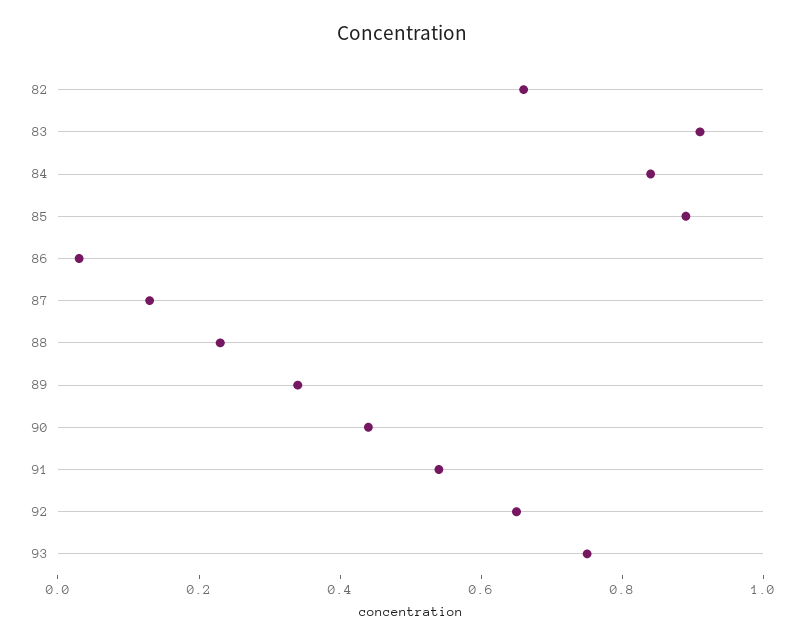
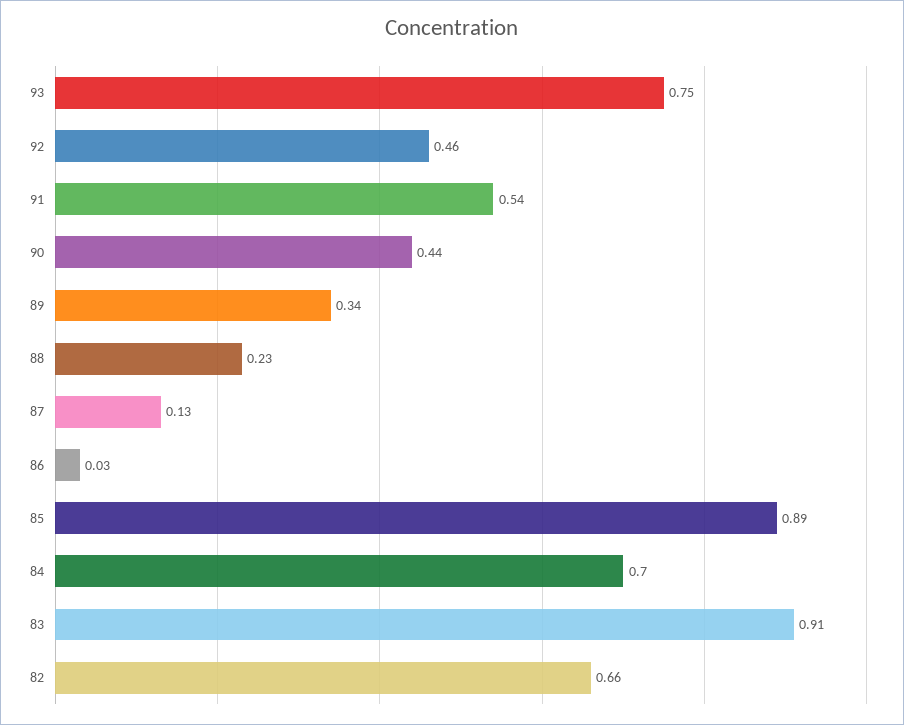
  {
    "82": 0.66,
    "83": 0.91,
-   "84": 0.85,
+   "84": 0.7,
    "85": 0.89,
    "86": 0.03,
    "87": 0.13,
    "88": 0.23,
    "89": 0.34,
    "90": 0.44,
    "91": 0.54,
-   "92": 0.65,
+   "92": 0.46,
    "93": 0.75
  }

